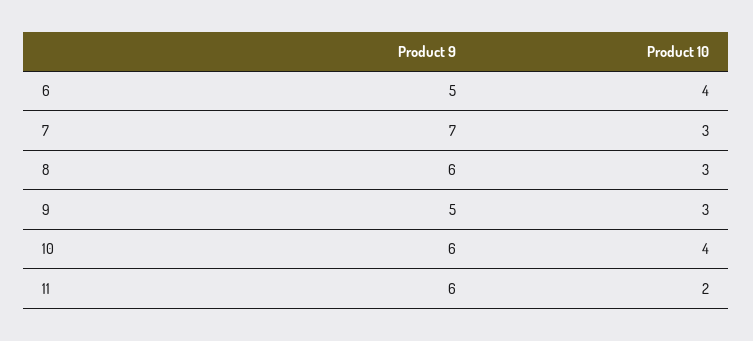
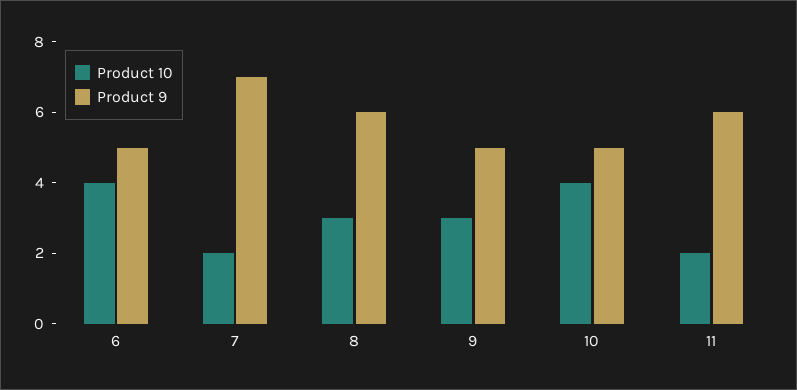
  {
    "Product 9": {
      "6": 5,
      "7": 7,
      "8": 6,
      "9": 5,
-     "10": 6,
+     "10": 5,
      "11": 6
    },
    "Product 10": {
      "6": 4,
-     "7": 3,
+     "7": 2,
      "8": 3,
      "9": 3,
      "10": 4,
      "11": 2
    }
  }

